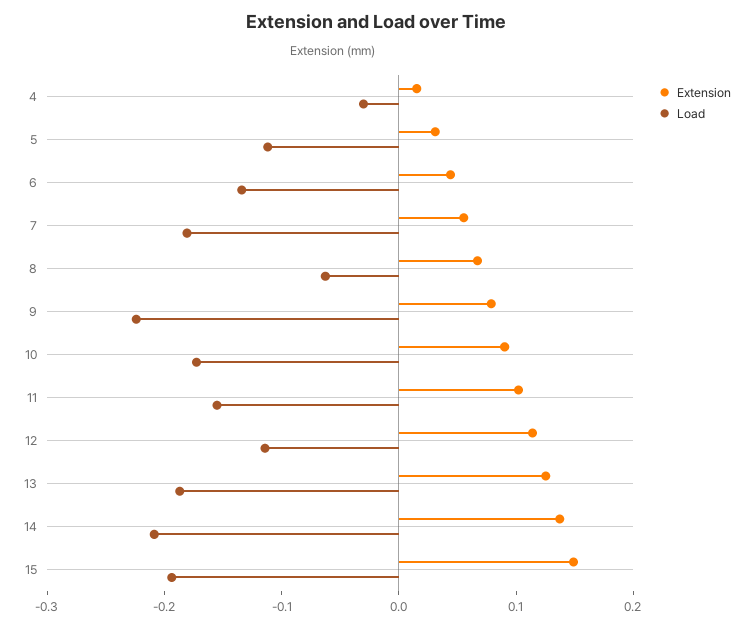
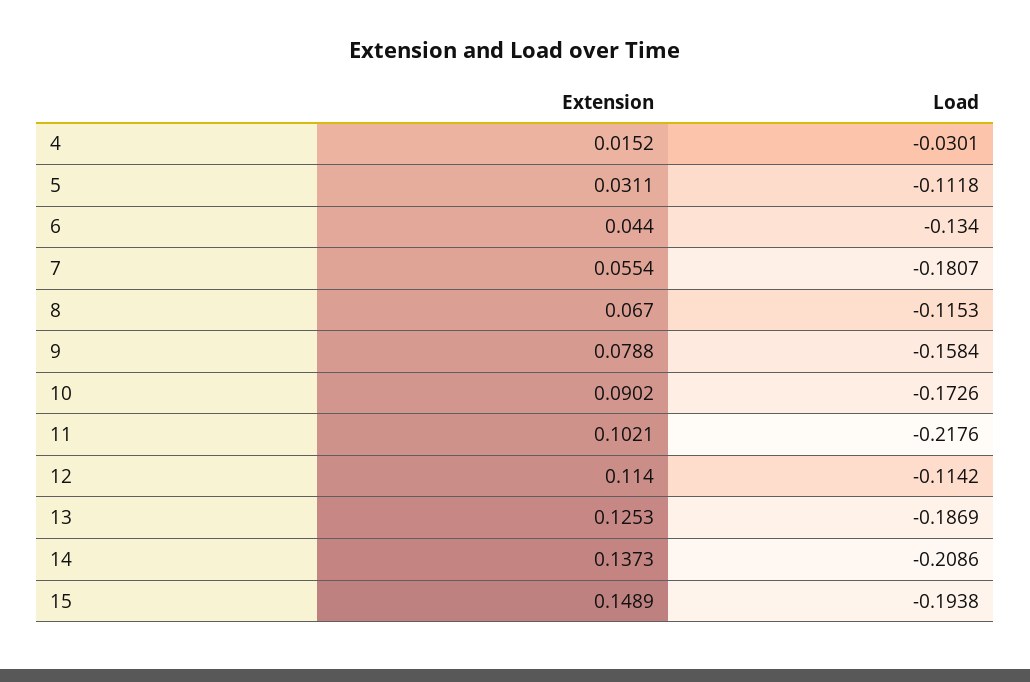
  {
    "Extension": {
      "4": 0.0152,
      "5": 0.0311,
      "6": 0.044,
      "7": 0.0554,
      "8": 0.067,
      "9": 0.0788,
      "10": 0.0902,
      "11": 0.1021,
      "12": 0.114,
      "13": 0.1253,
      "14": 0.1373,
      "15": 0.1489
    },
    "Load": {
      "4": -0.0301,
      "5": -0.1118,
      "6": -0.134,
      "7": -0.1807,
-     "8": -0.06,
+     "8": -0.1153,
-     "9": -0.22,
+     "9": -0.1584,
      "10": -0.1726,
-     "11": -0.16,
+     "11": -0.2176,
      "12": -0.1142,
      "13": -0.1869,
      "14": -0.2086,
      "15": -0.1938
    }
  }

